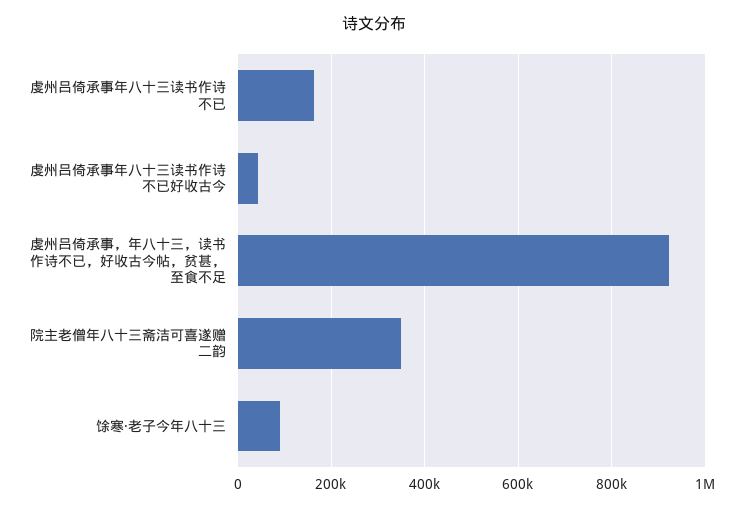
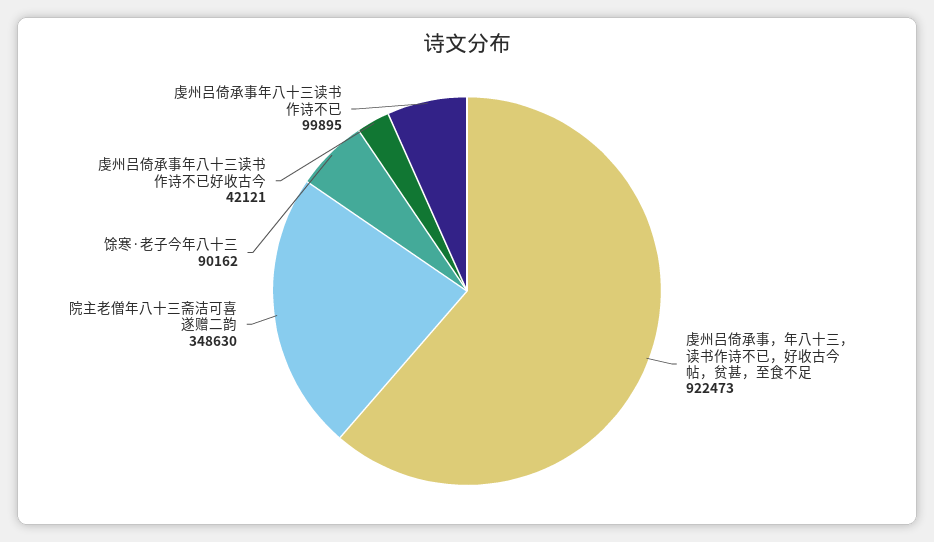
  {
-   "虔州吕倚承事年八十三读书作诗不已": 160000,
+   "虔州吕倚承事年八十三读书作诗不已": 99895,
    "虔州吕倚承事年八十三读书作诗不已好收古今": 42121,
    "虔州吕倚承事，年八十三，读书作诗不已，好收古今帖，贫甚，至食不足": 922473,
    "院主老僧年八十三斋洁可喜遂赠二韵": 348630,
    "馀寒·老子今年八十三": 90162
  }

